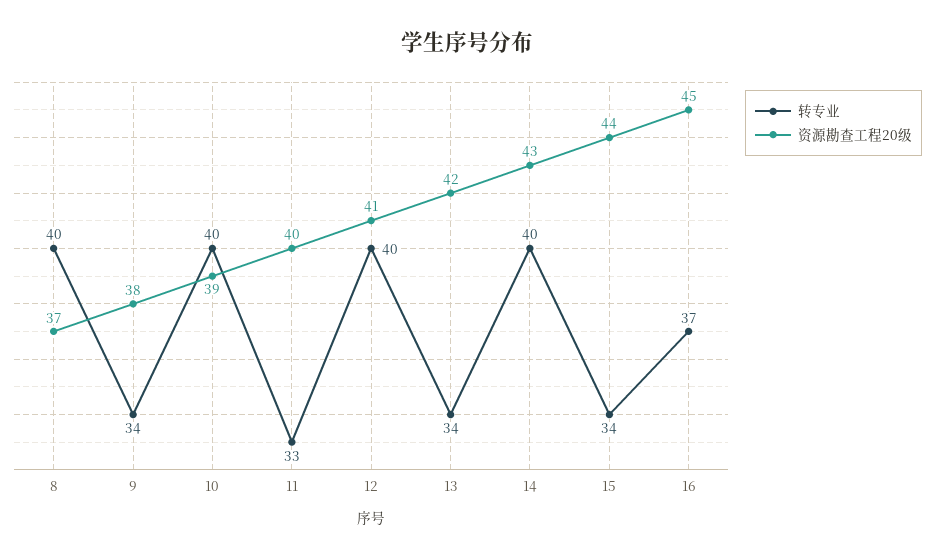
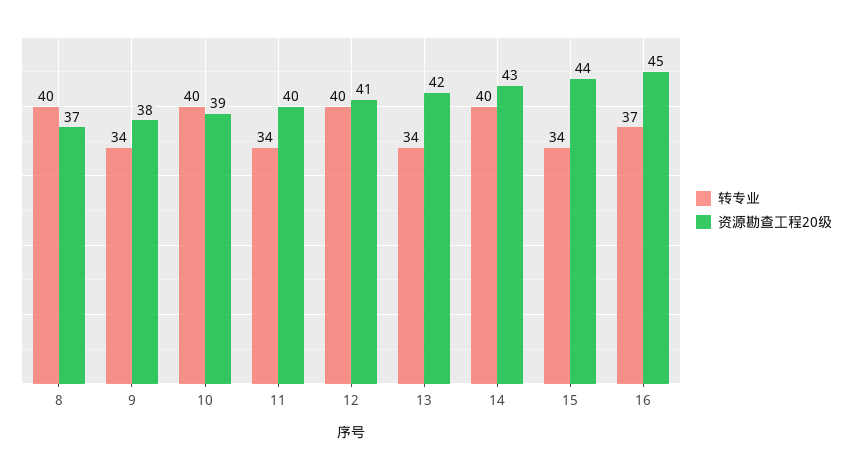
  {
    "转专业": {
      "8": 40,
      "9": 34,
      "10": 40,
-     "11": 33,
+     "11": 34,
      "12": 40,
      "13": 34,
      "14": 40,
      "15": 34,
      "16": 37
    },
    "资源勘查工程20级": {
      "8": 37,
      "9": 38,
      "10": 39,
      "11": 40,
      "12": 41,
      "13": 42,
      "14": 43,
      "15": 44,
      "16": 45
    }
  }

